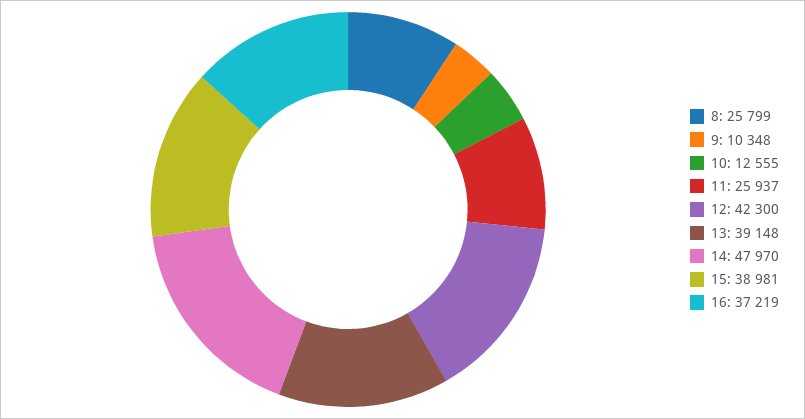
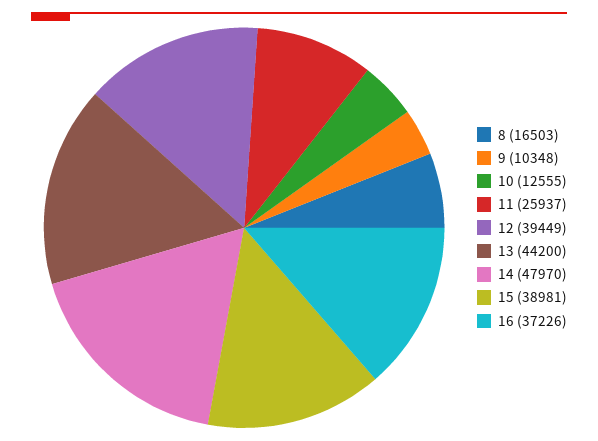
  {
-   "8": 25799,
+   "8": 16503,
    "9": 10348,
    "10": 12555,
    "11": 25937,
-   "12": 42300,
+   "12": 39449,
-   "13": 39148,
+   "13": 44200,
    "14": 47970,
    "15": 38981,
-   "16": 37219
+   "16": 37226
  }

